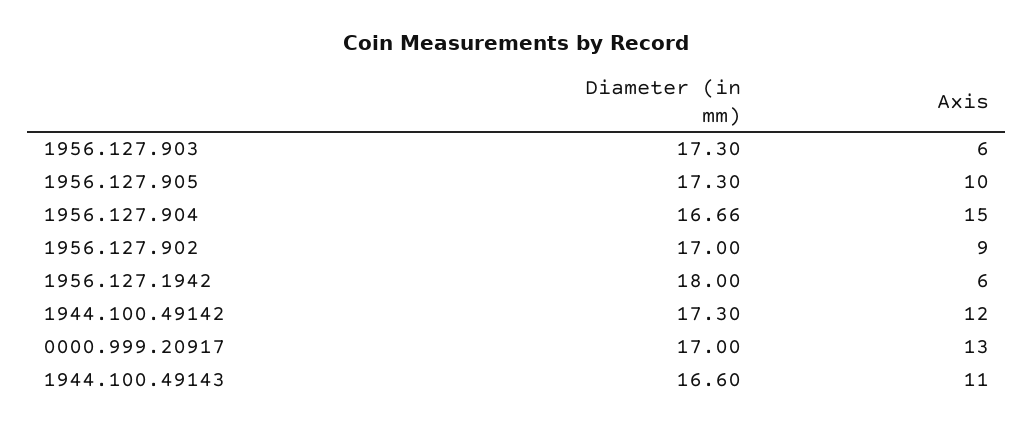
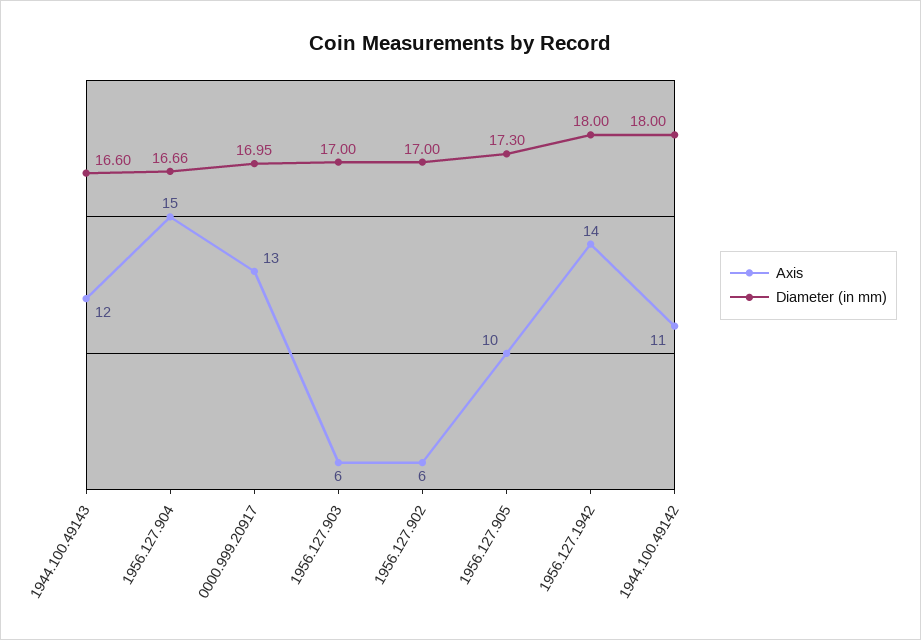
  {
    "Diameter (in mm)": {
-     "1956.127.903": 17.3,
+     "1956.127.903": 17,
      "1956.127.905": 17.3,
      "1956.127.904": 16.66,
      "1956.127.902": 17,
      "1956.127.1942": 18,
-     "1944.100.49142": 17.3,
+     "1944.100.49142": 18,
-     "0000.999.20917": 17,
+     "0000.999.20917": 16.95,
      "1944.100.49143": 16.6
    },
    "Axis": {
      "1956.127.903": 6,
      "1956.127.905": 10,
      "1956.127.904": 15,
-     "1956.127.902": 9,
+     "1956.127.902": 6,
-     "1956.127.1942": 6,
+     "1956.127.1942": 14,
-     "1944.100.49142": 12,
+     "1944.100.49142": 11,
      "0000.999.20917": 13,
-     "1944.100.49143": 11
+     "1944.100.49143": 12
    }
  }

